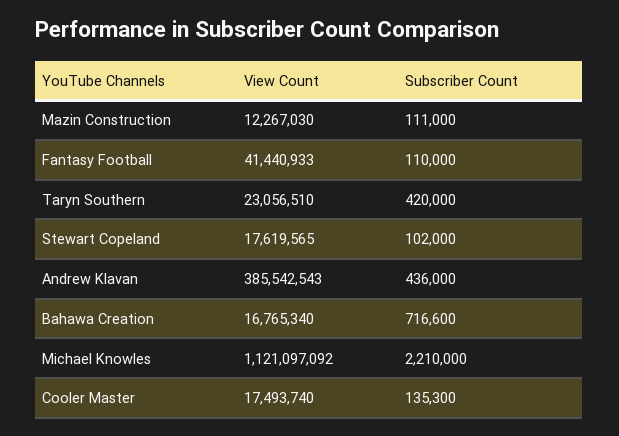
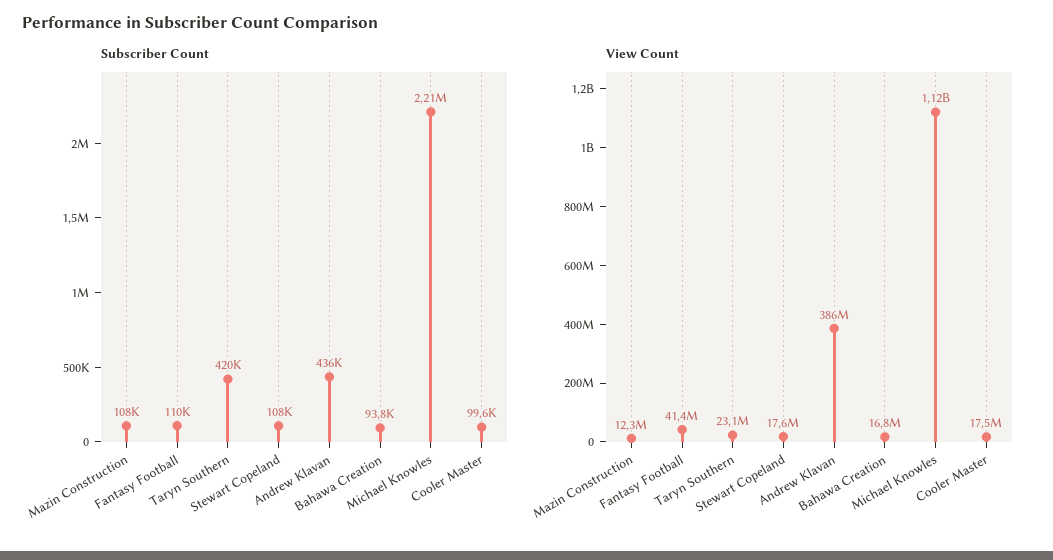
  {
    "View Count": {
      "Mazin Construction": 12267030,
      "Fantasy Football": 41440933,
      "Taryn Southern": 23056510,
      "Stewart Copeland": 17619565,
      "Andrew Klavan": 385542543,
      "Bahawa Creation": 16765340,
      "Michael Knowles": 1121097092,
      "Cooler Master": 17493740
    },
    "Subscriber Count": {
-     "Mazin Construction": 111000,
+     "Mazin Construction": 108000,
      "Fantasy Football": 110000,
      "Taryn Southern": 420000,
-     "Stewart Copeland": 102000,
+     "Stewart Copeland": 108000,
      "Andrew Klavan": 436000,
-     "Bahawa Creation": 716600,
+     "Bahawa Creation": 93800,
      "Michael Knowles": 2210000,
-     "Cooler Master": 135300
+     "Cooler Master": 99600
    }
  }

